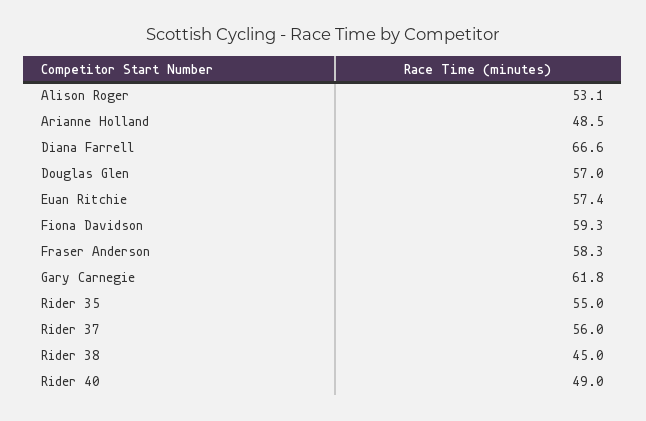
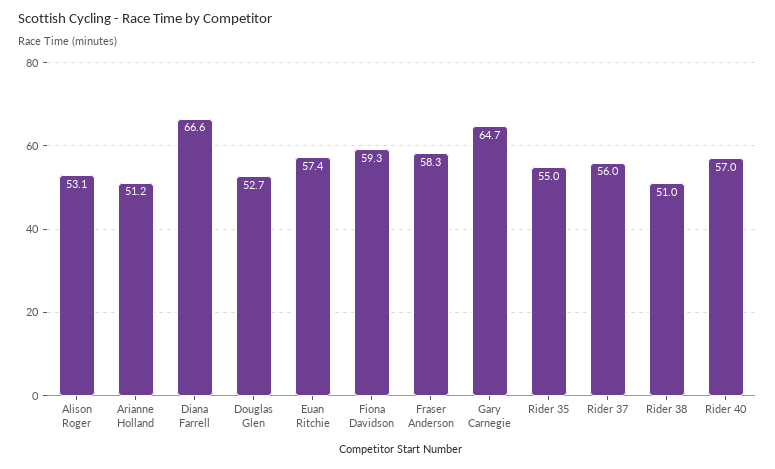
  {
    "Alison Roger": 53.1,
-   "Arianne Holland": 48.5,
+   "Arianne Holland": 51.2,
    "Diana Farrell": 66.6,
-   "Douglas Glen": 57,
+   "Douglas Glen": 52.7,
    "Euan Ritchie": 57.4,
    "Fiona Davidson": 59.3,
    "Fraser Anderson": 58.3,
-   "Gary Carnegie": 61.8,
+   "Gary Carnegie": 64.7,
    "Rider 35": 55,
    "Rider 37": 56,
-   "Rider 38": 45,
+   "Rider 38": 51,
-   "Rider 40": 49
+   "Rider 40": 57
  }

